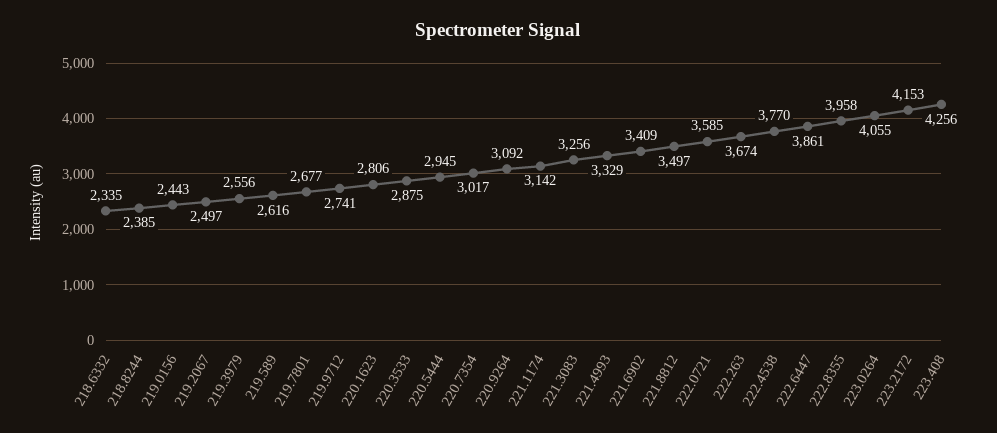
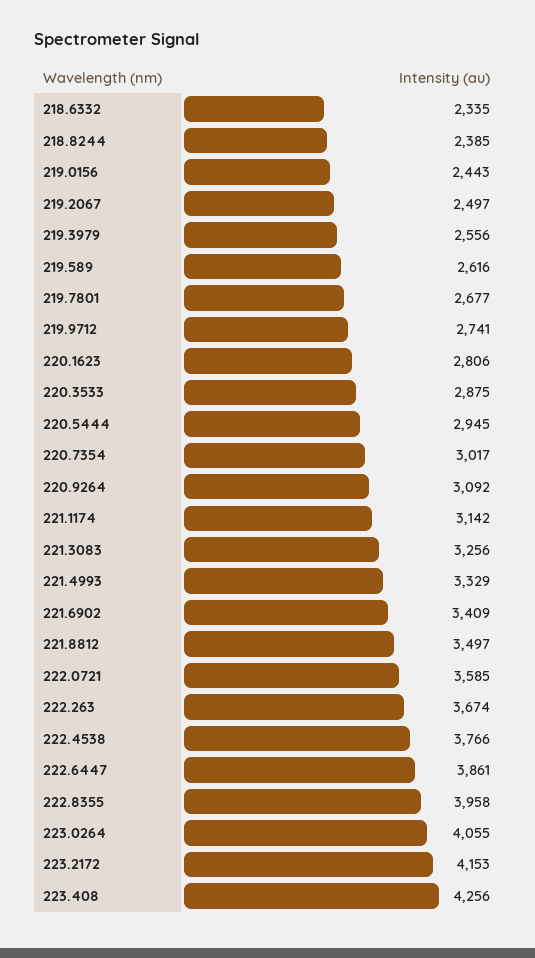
  {
    "218.6332": 2335,
    "218.8244": 2385,
    "219.0156": 2443,
    "219.2067": 2497,
    "219.3979": 2556,
    "219.589": 2616,
    "219.7801": 2677,
    "219.9712": 2741,
    "220.1623": 2806,
    "220.3533": 2875,
    "220.5444": 2945,
    "220.7354": 3017,
    "220.9264": 3092,
    "221.1174": 3142,
    "221.3083": 3256,
    "221.4993": 3329,
    "221.6902": 3409,
    "221.8812": 3497,
    "222.0721": 3585,
    "222.263": 3674,
-   "222.4538": 3770,
+   "222.4538": 3766,
    "222.6447": 3861,
    "222.8355": 3958,
    "223.0264": 4055,
    "223.2172": 4153,
    "223.408": 4256
  }

